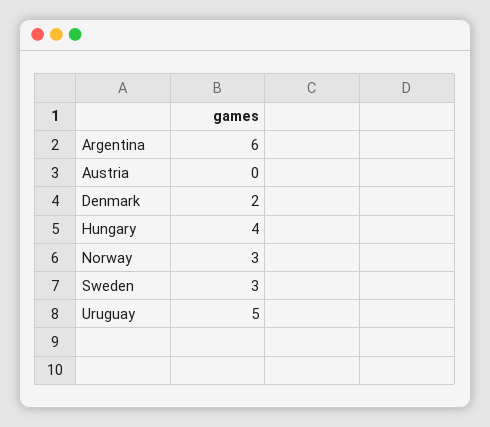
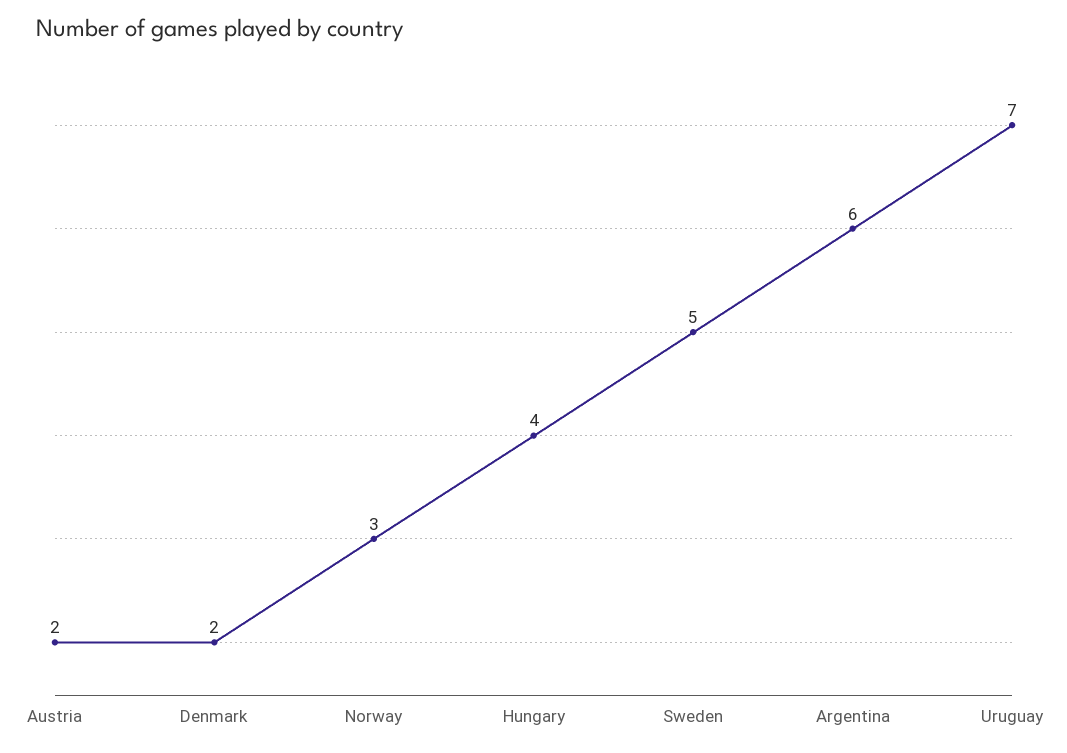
  {
    "Argentina": 6,
-   "Austria": 0,
+   "Austria": 2,
    "Denmark": 2,
    "Hungary": 4,
    "Norway": 3,
-   "Sweden": 3,
+   "Sweden": 5,
-   "Uruguay": 5
+   "Uruguay": 7
  }

